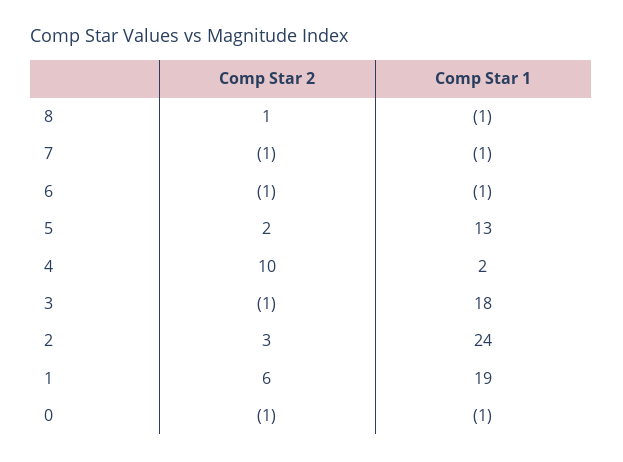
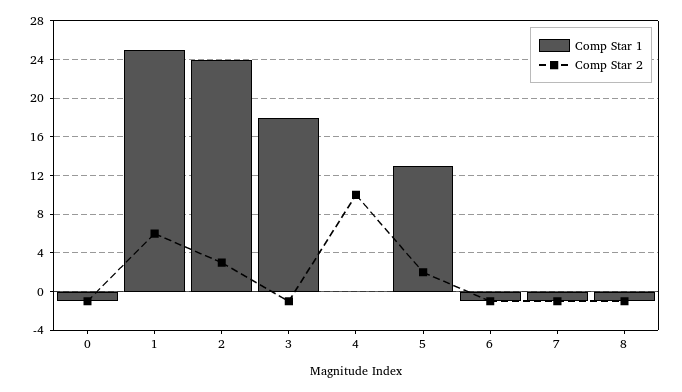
  {
    "Comp Star 2": {
-     "8": 1,
+     "8": -1,
      "7": -1,
      "6": -1,
      "5": 2,
      "4": 10,
      "3": -1,
      "2": 3,
      "1": 6,
      "0": -1
    },
    "Comp Star 1": {
      "8": -1,
      "7": -1,
      "6": -1,
      "5": 13,
-     "4": 2,
+     "4": 0,
      "3": 18,
      "2": 24,
-     "1": 19,
+     "1": 25,
      "0": -1
    }
  }

